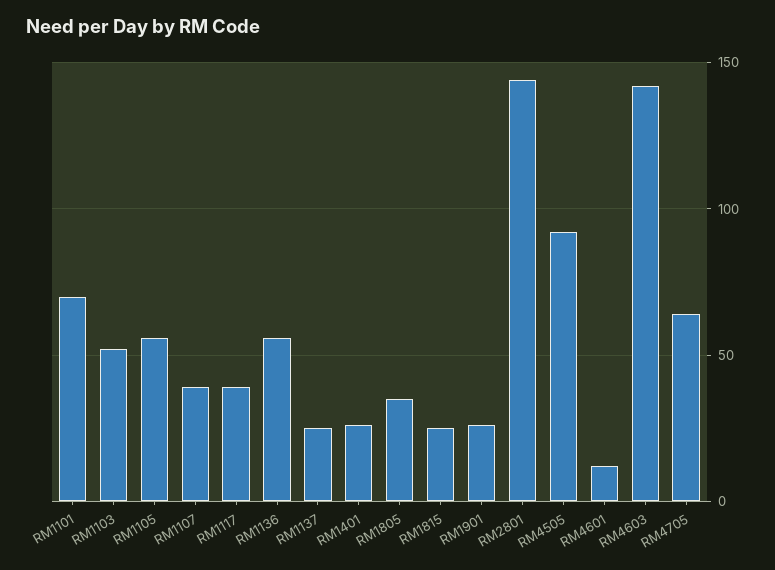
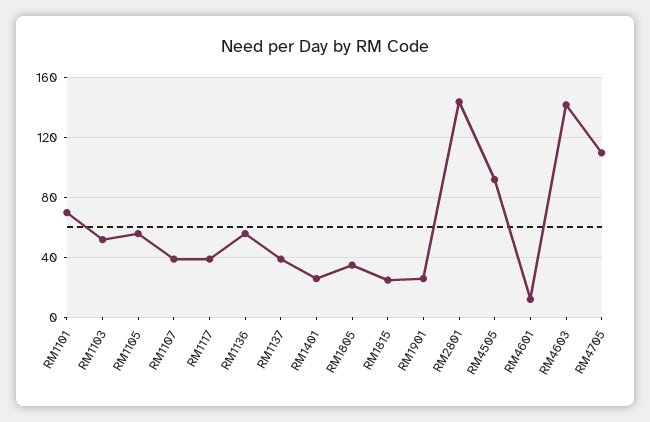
  {
    "RM1101": 70,
    "RM1103": 50,
    "RM1105": 55,
    "RM1107": 40,
    "RM1117": 40,
    "RM1136": 55,
-   "RM1137": 25,
+   "RM1137": 40,
    "RM1401": 25,
    "RM1805": 35,
    "RM1815": 25,
    "RM1901": 25,
    "RM2801": 145,
    "RM4505": 90,
    "RM4601": 10,
    "RM4603": 140,
-   "RM4705": 65
+   "RM4705": 110
  }

